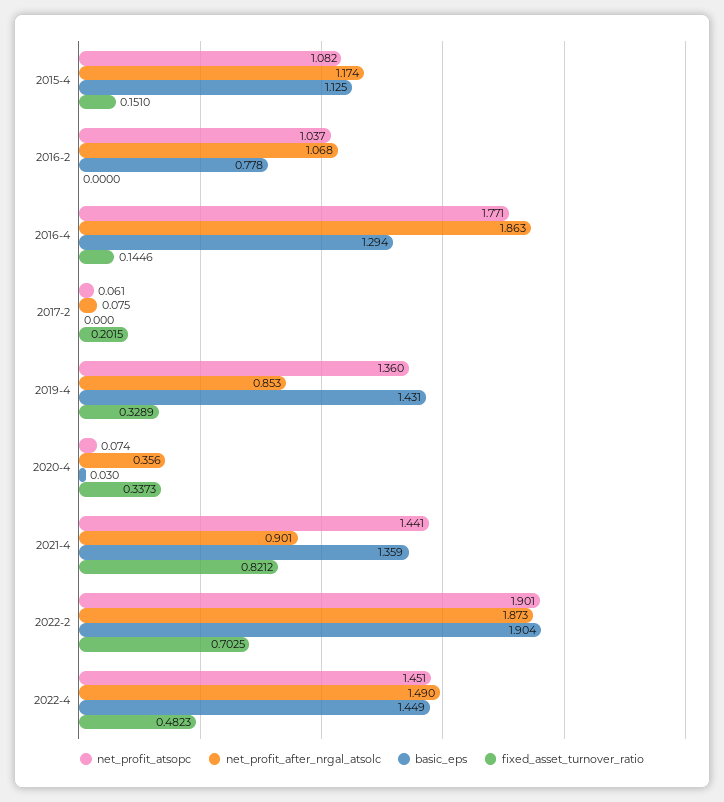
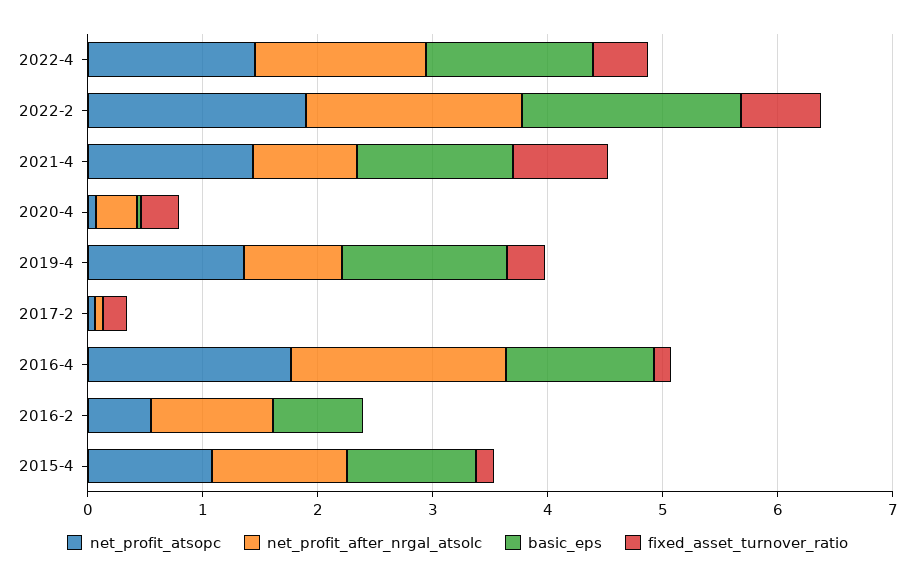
  {
    "net_profit_atsopc": {
      "2015-4": 1.082,
-     "2016-2": 1.037,
+     "2016-2": 0.6,
      "2016-4": 1.771,
      "2017-2": 0.061,
      "2019-4": 1.36,
      "2020-4": 0.074,
      "2021-4": 1.441,
      "2022-2": 1.901,
      "2022-4": 1.451
    },
    "net_profit_after_nrgal_atsolc": {
      "2015-4": 1.174,
      "2016-2": 1.068,
      "2016-4": 1.863,
      "2017-2": 0.075,
      "2019-4": 0.853,
      "2020-4": 0.356,
      "2021-4": 0.901,
      "2022-2": 1.873,
      "2022-4": 1.49
    },
    "basic_eps": {
      "2015-4": 1.125,
      "2016-2": 0.778,
      "2016-4": 1.294,
      "2017-2": 0,
      "2019-4": 1.431,
      "2020-4": 0.03,
      "2021-4": 1.359,
      "2022-2": 1.904,
      "2022-4": 1.449
    },
    "fixed_asset_turnover_ratio": {
      "2015-4": 0.151,
      "2016-2": 0,
      "2016-4": 0.1446,
      "2017-2": 0.2015,
      "2019-4": 0.3289,
      "2020-4": 0.3373,
      "2021-4": 0.8212,
      "2022-2": 0.7025,
      "2022-4": 0.4823
    }
  }

